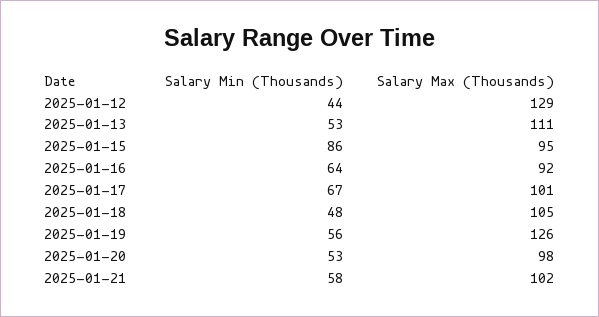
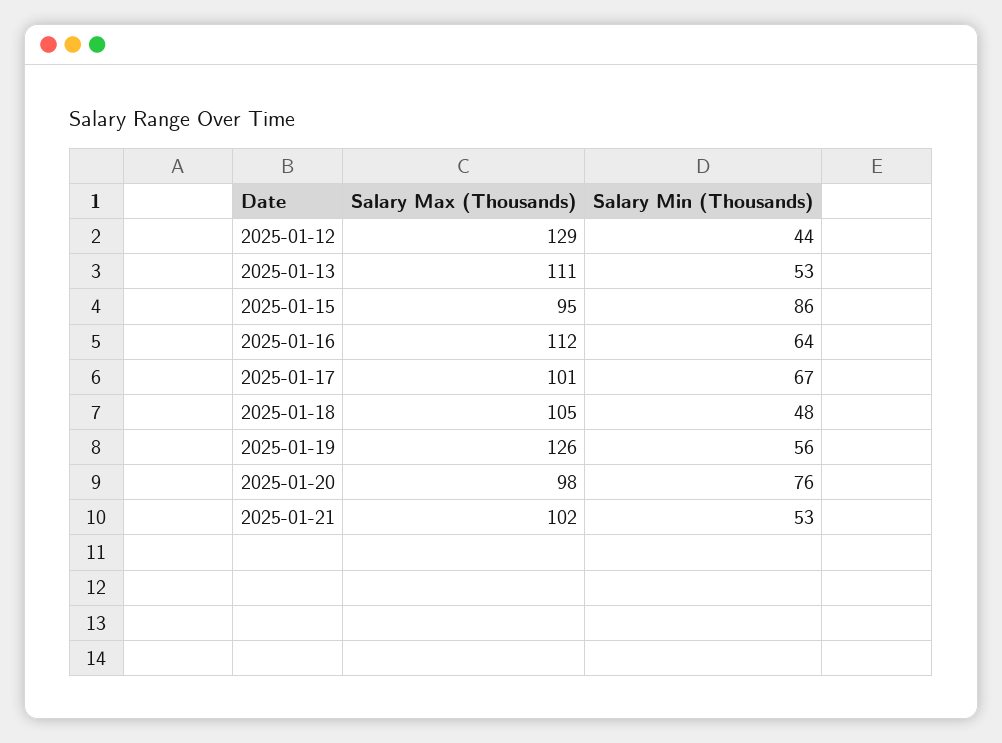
  {
    "Salary Min (Thousands)": {
      "2025-01-12": 44,
      "2025-01-13": 53,
      "2025-01-15": 86,
      "2025-01-16": 64,
      "2025-01-17": 67,
      "2025-01-18": 48,
      "2025-01-19": 56,
-     "2025-01-20": 53,
+     "2025-01-20": 76,
-     "2025-01-21": 58
+     "2025-01-21": 53
    },
    "Salary Max (Thousands)": {
      "2025-01-12": 129,
      "2025-01-13": 111,
      "2025-01-15": 95,
-     "2025-01-16": 92,
+     "2025-01-16": 112,
      "2025-01-17": 101,
      "2025-01-18": 105,
      "2025-01-19": 126,
      "2025-01-20": 98,
      "2025-01-21": 102
    }
  }

